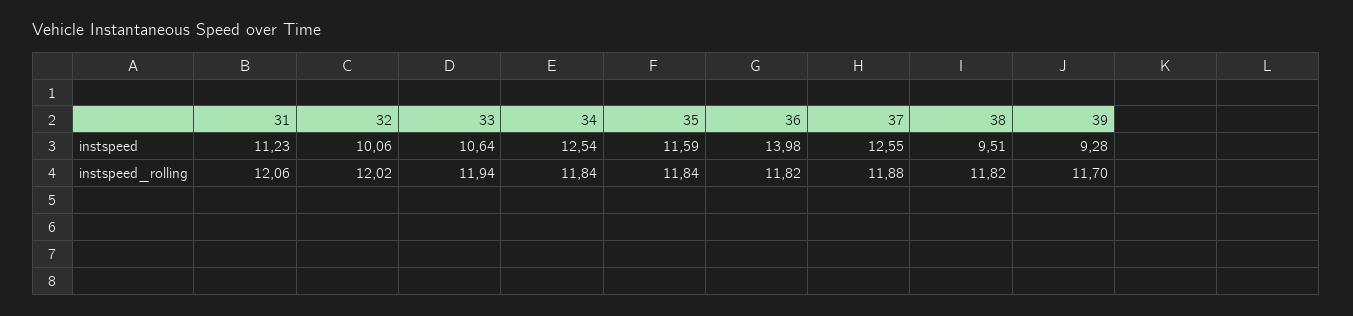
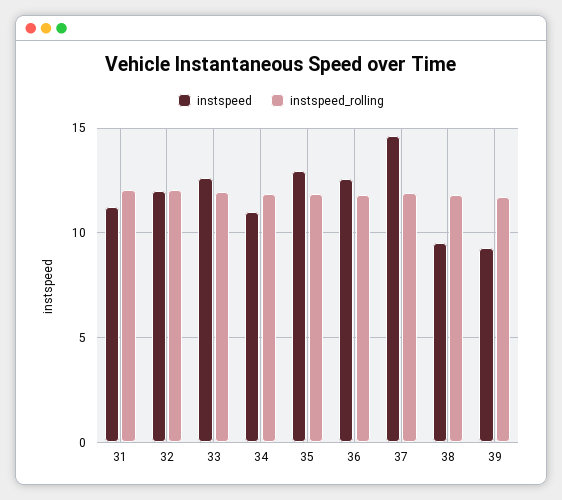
  {
    "instspeed": {
      "31": 11.23,
-     "32": 10.06,
+     "32": 12,
-     "33": 10.64,
+     "33": 12.5,
-     "34": 12.54,
+     "34": 11,
-     "35": 11.59,
+     "35": 13,
-     "36": 13.98,
+     "36": 12.5,
-     "37": 12.55,
+     "37": 14.5,
      "38": 9.51,
      "39": 9.28
    },
    "instspeed_rolling": {
      "31": 12.06,
      "32": 12.02,
      "33": 11.94,
      "34": 11.84,
      "35": 11.84,
      "36": 11.82,
      "37": 11.88,
      "38": 11.82,
      "39": 11.7
    }
  }

